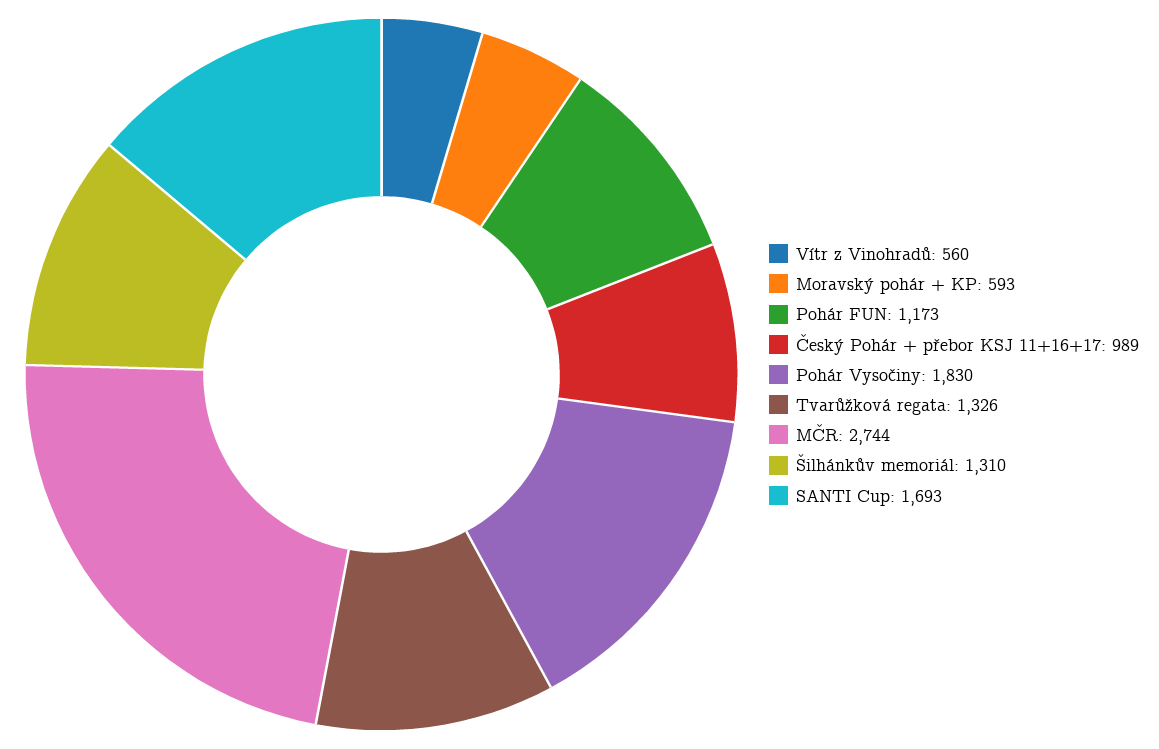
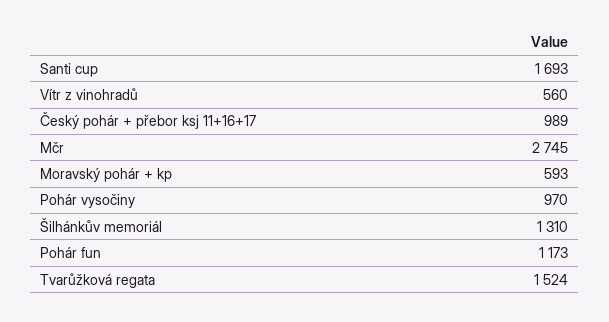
  {
    "Vítr z Vinohradů": 560,
    "Moravský pohár + KP": 593,
    "Pohár FUN": 1173,
    "Český Pohár + přebor KSJ 11+16+17": 989,
-   "Pohár Vysočiny": 1830,
+   "Pohár Vysočiny": 970,
-   "Tvarůžková regata": 1326,
+   "Tvarůžková regata": 1524,
-   "MČR": 2744,
+   "MČR": 2745,
    "Šilhánkův memoriál": 1310,
    "SANTI Cup": 1693
  }

